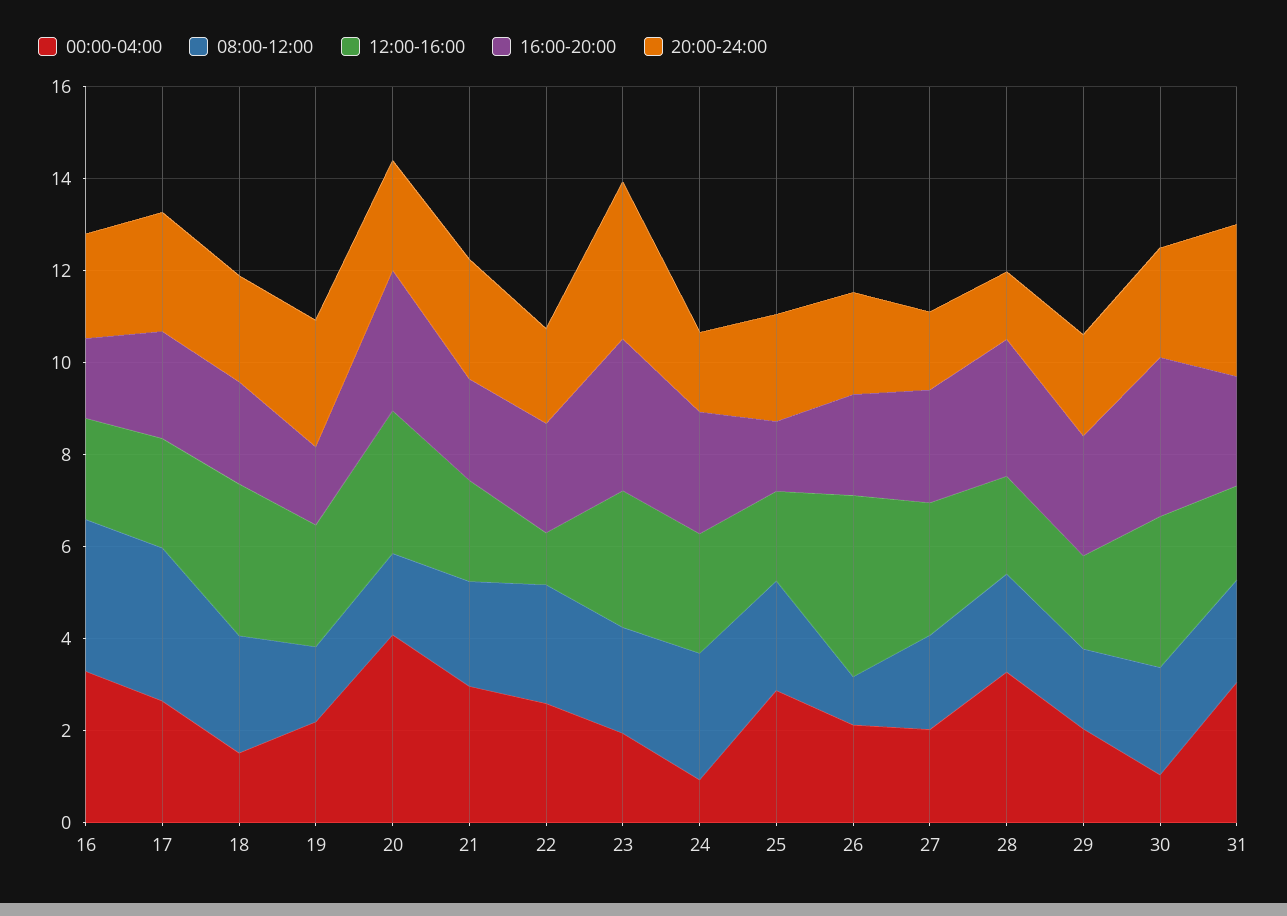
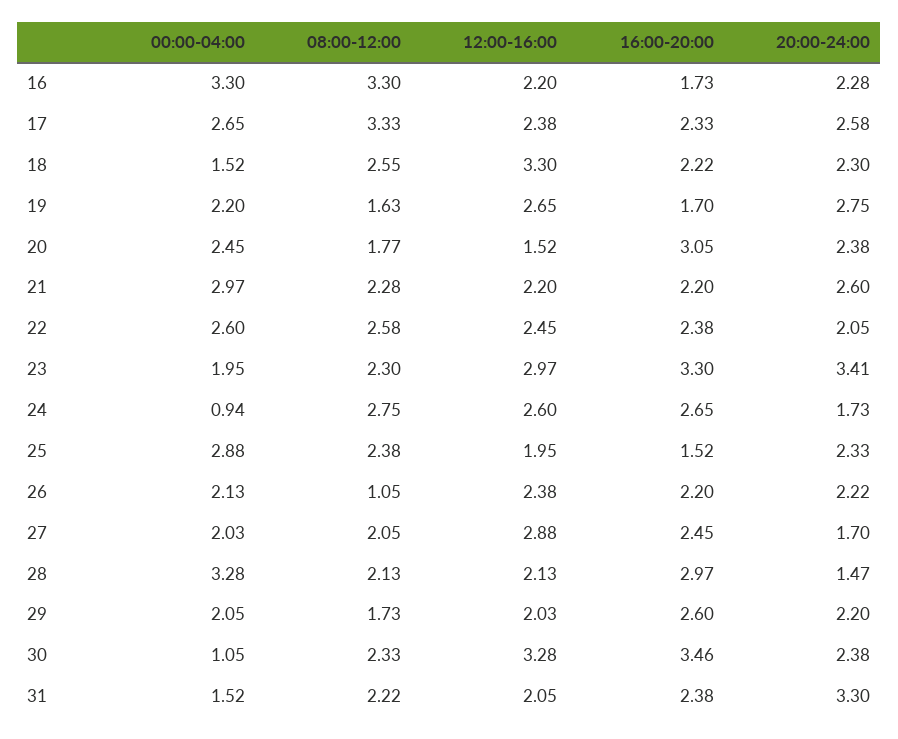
  {
    "00:00-04:00": {
      "16": 3.3,
      "17": 2.65,
      "18": 1.52,
      "19": 2.2,
-     "20": 4,
+     "20": 2.45,
      "21": 2.97,
      "22": 2.6,
      "23": 1.95,
      "24": 0.94,
      "25": 2.88,
      "26": 2.13,
      "27": 2.03,
      "28": 3.28,
      "29": 2.05,
      "30": 1.05,
-     "31": 3
+     "31": 1.52
    },
    "08:00-12:00": {
      "16": 3.3,
      "17": 3.33,
      "18": 2.55,
      "19": 1.63,
      "20": 1.77,
      "21": 2.28,
      "22": 2.58,
      "23": 2.3,
      "24": 2.75,
      "25": 2.38,
      "26": 1.05,
      "27": 2.05,
      "28": 2.13,
      "29": 1.73,
      "30": 2.33,
      "31": 2.22
    },
    "12:00-16:00": {
      "16": 2.2,
      "17": 2.38,
      "18": 3.3,
      "19": 2.65,
-     "20": 3,
+     "20": 1.52,
      "21": 2.2,
-     "22": 1,
+     "22": 2.45,
      "23": 2.97,
      "24": 2.6,
      "25": 1.95,
-     "26": 4,
+     "26": 2.38,
      "27": 2.88,
      "28": 2.13,
      "29": 2.03,
      "30": 3.28,
      "31": 2.05
    },
    "16:00-20:00": {
      "16": 1.73,
      "17": 2.33,
      "18": 2.22,
      "19": 1.7,
      "20": 3.05,
      "21": 2.2,
      "22": 2.38,
      "23": 3.3,
      "24": 2.65,
      "25": 1.52,
      "26": 2.2,
      "27": 2.45,
      "28": 2.97,
      "29": 2.6,
      "30": 3.46,
      "31": 2.38
    },
    "20:00-24:00": {
      "16": 2.28,
      "17": 2.58,
      "18": 2.3,
      "19": 2.75,
      "20": 2.38,
      "21": 2.6,
      "22": 2.05,
      "23": 3.41,
      "24": 1.73,
      "25": 2.33,
      "26": 2.22,
      "27": 1.7,
      "28": 1.47,
      "29": 2.2,
      "30": 2.38,
      "31": 3.3
    }
  }

